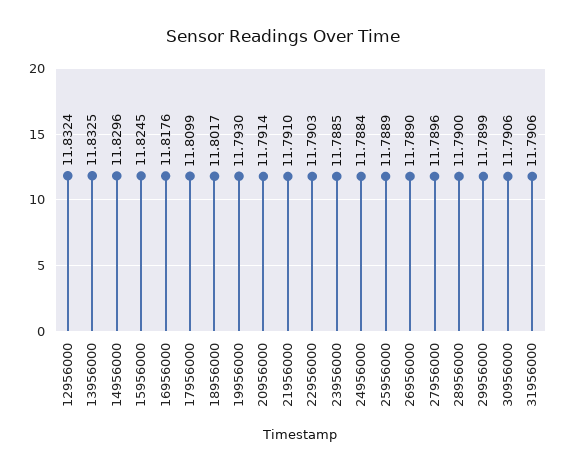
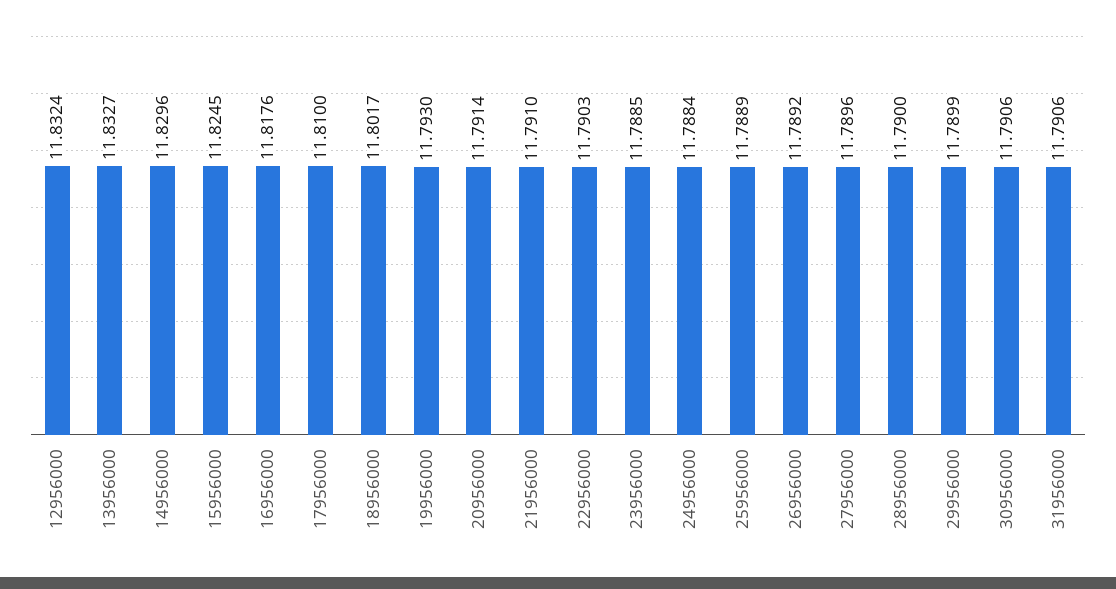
  {
    "12956000": 11.8324,
-   "13956000": 11.8325,
+   "13956000": 11.8327,
    "14956000": 11.8296,
    "15956000": 11.8245,
    "16956000": 11.8176,
-   "17956000": 11.8099,
+   "17956000": 11.81,
    "18956000": 11.8017,
    "19956000": 11.793,
    "20956000": 11.7914,
    "21956000": 11.791,
    "22956000": 11.7903,
    "23956000": 11.7885,
    "24956000": 11.7884,
    "25956000": 11.7889,
-   "26956000": 11.789,
+   "26956000": 11.7892,
    "27956000": 11.7896,
    "28956000": 11.79,
    "29956000": 11.7899,
    "30956000": 11.7906,
    "31956000": 11.7906
  }

